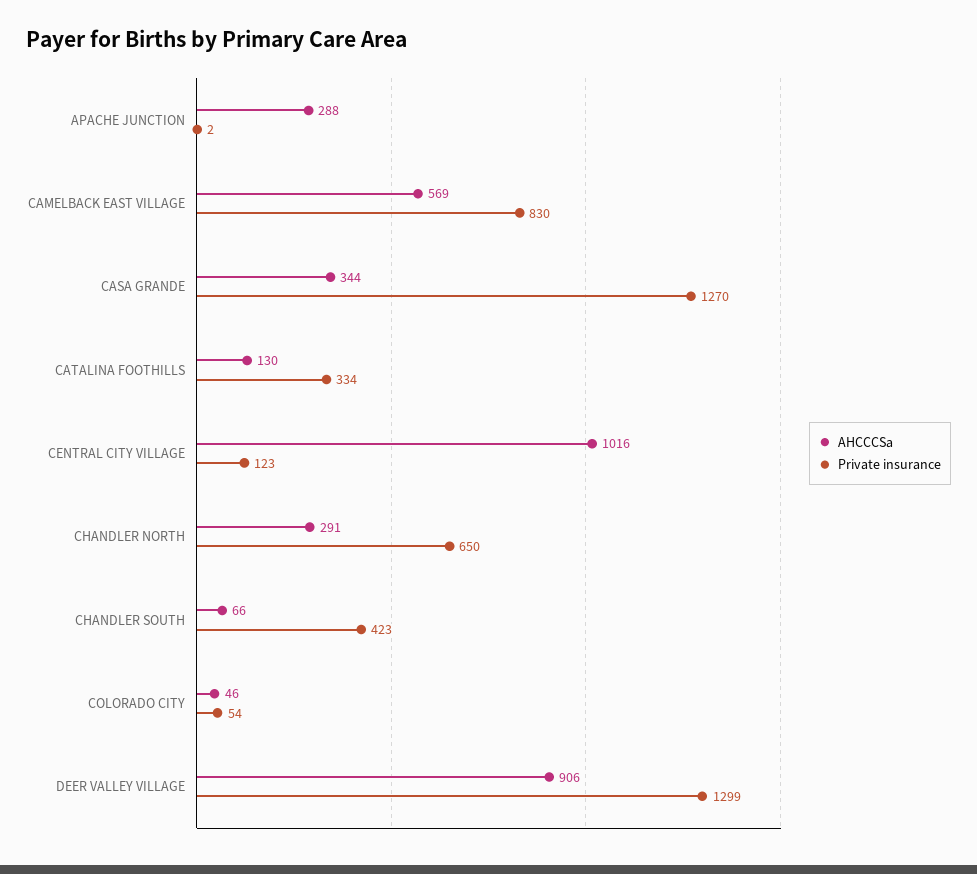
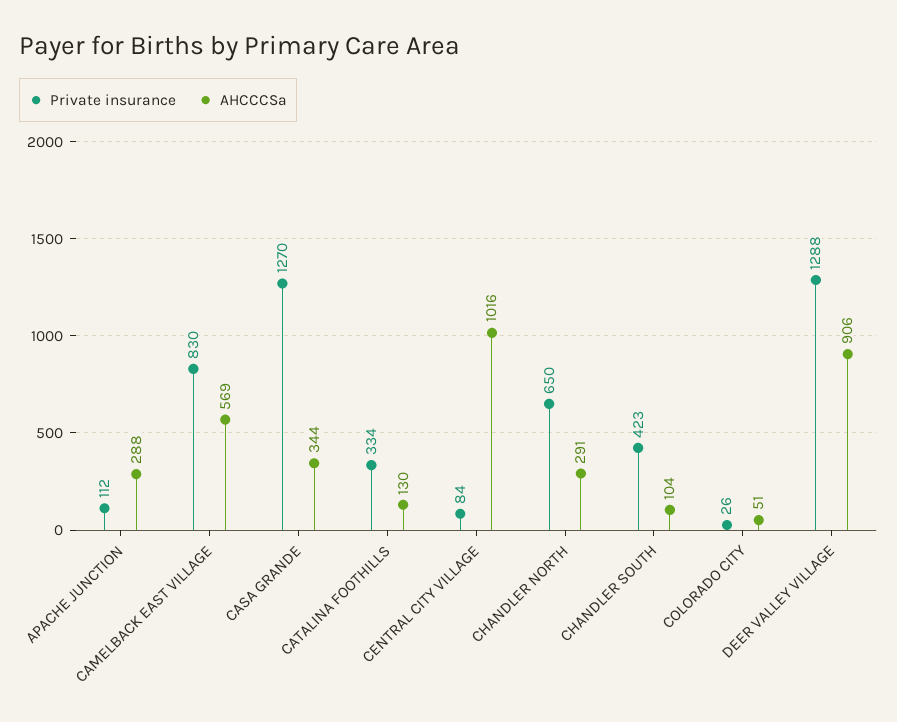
  {
    "AHCCCSa": {
      "APACHE JUNCTION": 288,
      "CAMELBACK EAST VILLAGE": 569,
      "CASA GRANDE": 344,
      "CATALINA FOOTHILLS": 130,
      "CENTRAL CITY VILLAGE": 1016,
      "CHANDLER NORTH": 291,
-     "CHANDLER SOUTH": 66,
+     "CHANDLER SOUTH": 104,
-     "COLORADO CITY": 46,
+     "COLORADO CITY": 51,
      "DEER VALLEY VILLAGE": 906
    },
    "Private insurance": {
-     "APACHE JUNCTION": 2,
+     "APACHE JUNCTION": 112,
      "CAMELBACK EAST VILLAGE": 830,
      "CASA GRANDE": 1270,
      "CATALINA FOOTHILLS": 334,
-     "CENTRAL CITY VILLAGE": 123,
+     "CENTRAL CITY VILLAGE": 84,
      "CHANDLER NORTH": 650,
      "CHANDLER SOUTH": 423,
-     "COLORADO CITY": 54,
+     "COLORADO CITY": 26,
-     "DEER VALLEY VILLAGE": 1299
+     "DEER VALLEY VILLAGE": 1288
    }
  }

